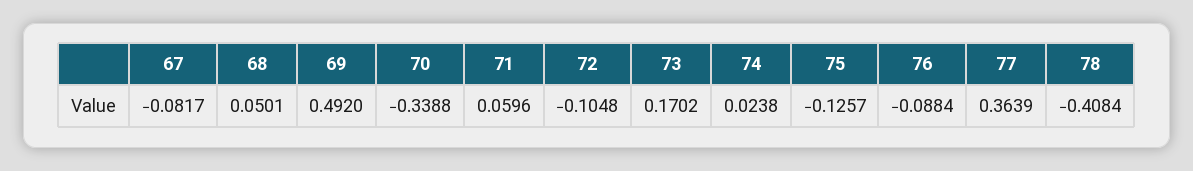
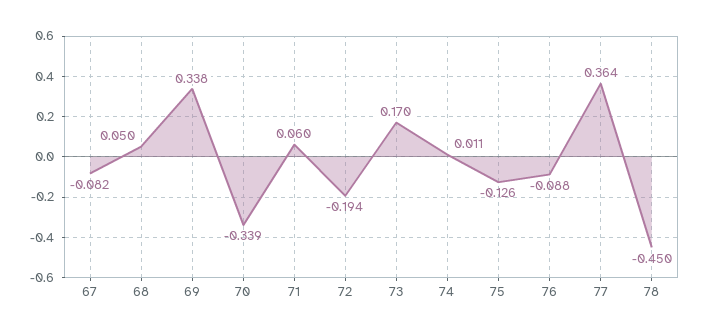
  {
    "67": -0.0817,
    "68": 0.0501,
-   "69": 0.492,
+   "69": 0.338,
    "70": -0.3388,
    "71": 0.0596,
-   "72": -0.1048,
+   "72": -0.194,
    "73": 0.1702,
-   "74": 0.0238,
+   "74": 0.011,
    "75": -0.1257,
    "76": -0.0884,
    "77": 0.3639,
-   "78": -0.4084
+   "78": -0.45
  }

